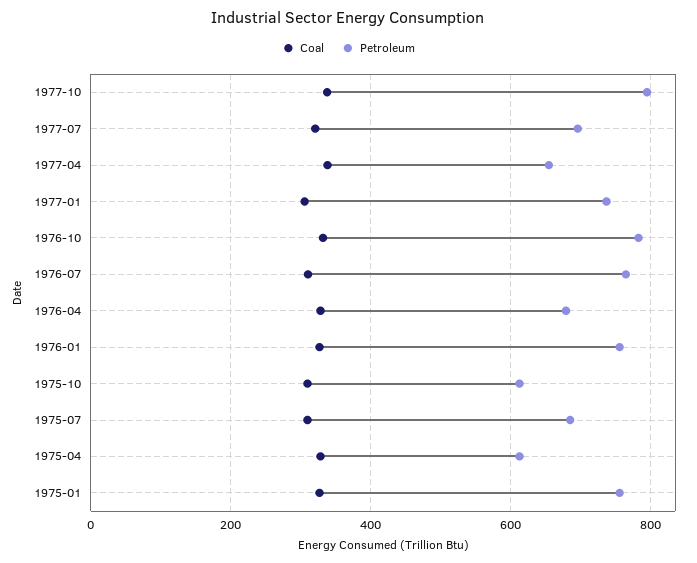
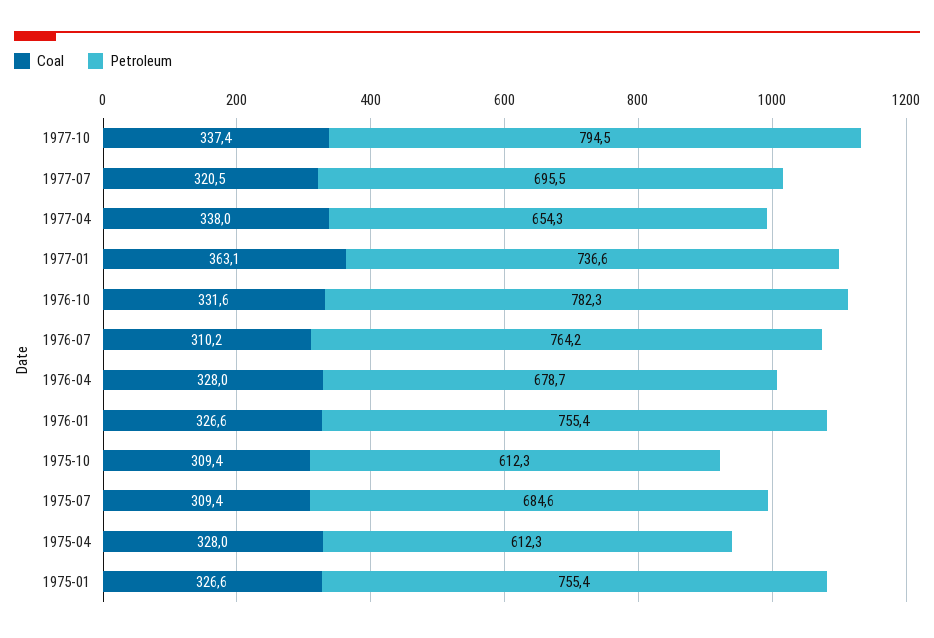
  {
    "Coal": {
      "1977-10": 337.4,
      "1977-07": 320.5,
      "1977-04": 338,
-     "1977-01": 300,
+     "1977-01": 363.1,
      "1976-10": 331.6,
      "1976-07": 310.2,
      "1976-04": 328,
      "1976-01": 326.6,
      "1975-10": 309.4,
      "1975-07": 309.4,
      "1975-04": 328,
      "1975-01": 326.6
    },
    "Petroleum": {
      "1977-10": 794.5,
      "1977-07": 695.5,
      "1977-04": 654.3,
      "1977-01": 736.6,
      "1976-10": 782.3,
      "1976-07": 764.2,
      "1976-04": 678.7,
      "1976-01": 755.4,
      "1975-10": 612.3,
      "1975-07": 684.6,
      "1975-04": 612.3,
      "1975-01": 755.4
    }
  }

